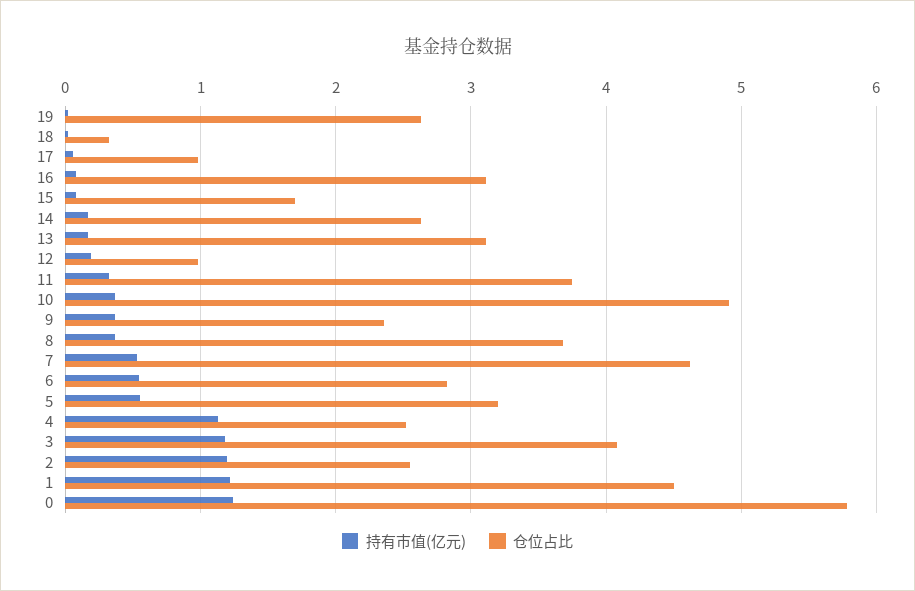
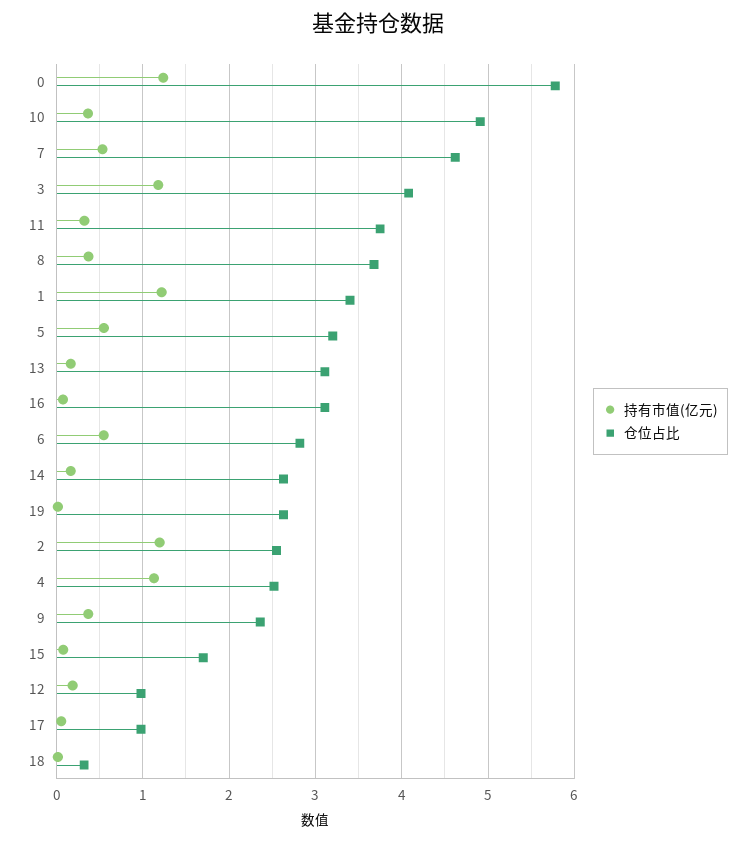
  {
    "持有市值(亿元)": {
      "19": 0,
      "18": 0,
      "17": 0.1,
      "16": 0.1,
      "15": 0.1,
      "14": 0.2,
      "13": 0.2,
      "12": 0.2,
      "11": 0.3,
      "10": 0.4,
      "9": 0.4,
      "8": 0.4,
      "7": 0.5,
      "6": 0.5,
      "5": 0.5,
      "4": 1.1,
      "3": 1.2,
      "2": 1.2,
      "1": 1.2,
      "0": 1.2
    },
    "仓位占比": {
      "19": 2.6,
      "18": 0.3,
      "17": 1,
      "16": 3.1,
      "15": 1.7,
      "14": 2.6,
      "13": 3.1,
      "12": 1,
      "11": 3.8,
      "10": 4.9,
      "9": 2.4,
      "8": 3.7,
      "7": 4.6,
      "6": 2.8,
      "5": 3.2,
      "4": 2.5,
      "3": 4.1,
      "2": 2.6,
-     "1": 4.5,
+     "1": 3.4,
      "0": 5.8
    }
  }

